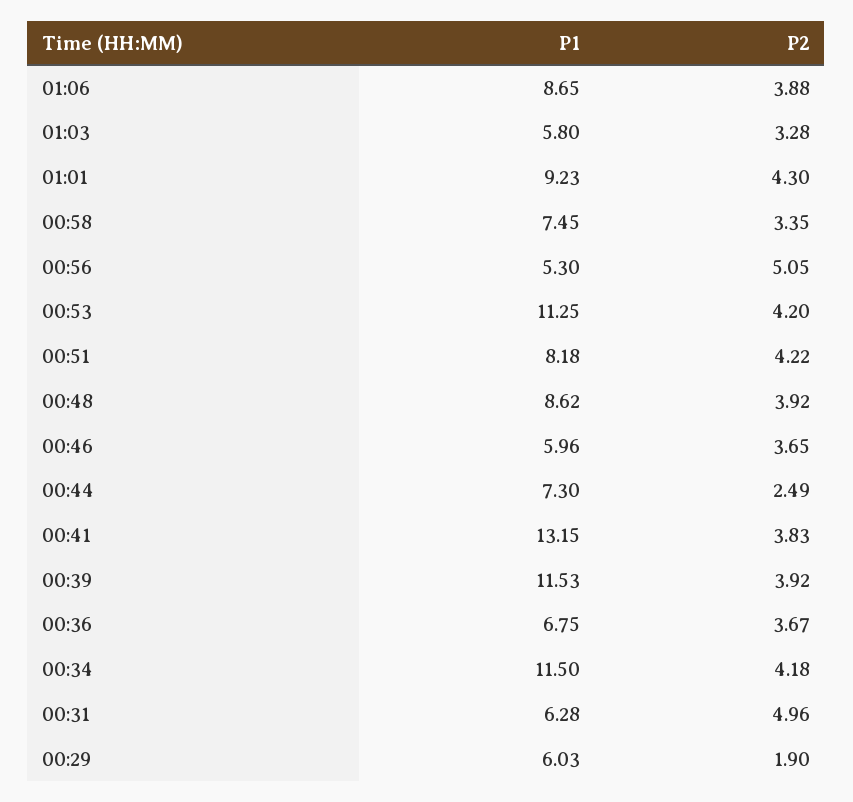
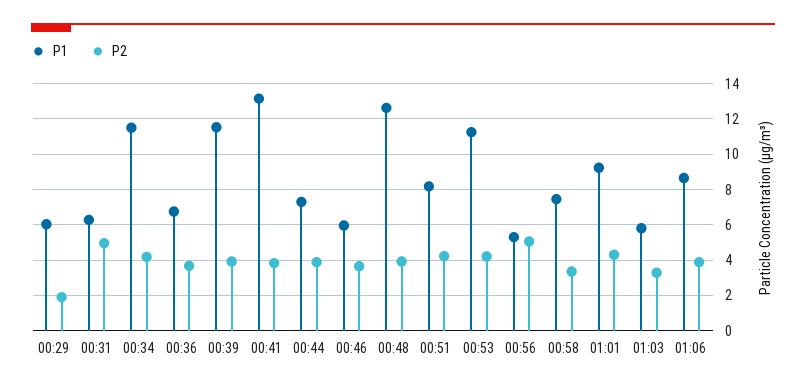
  {
    "P1": {
      "01:06": 8.65,
      "01:03": 5.8,
      "01:01": 9.23,
      "00:58": 7.45,
      "00:56": 5.3,
      "00:53": 11.25,
      "00:51": 8.18,
-     "00:48": 8.62,
+     "00:48": 12.5,
      "00:46": 5.96,
      "00:44": 7.3,
      "00:41": 13.15,
      "00:39": 11.53,
      "00:36": 6.75,
      "00:34": 11.5,
      "00:31": 6.28,
      "00:29": 6.03
    },
    "P2": {
      "01:06": 3.88,
      "01:03": 3.28,
      "01:01": 4.3,
      "00:58": 3.35,
      "00:56": 5.05,
      "00:53": 4.2,
      "00:51": 4.22,
      "00:48": 3.92,
      "00:46": 3.65,
-     "00:44": 2.49,
+     "00:44": 4,
      "00:41": 3.83,
      "00:39": 3.92,
      "00:36": 3.67,
      "00:34": 4.18,
      "00:31": 4.96,
      "00:29": 1.9
    }
  }

